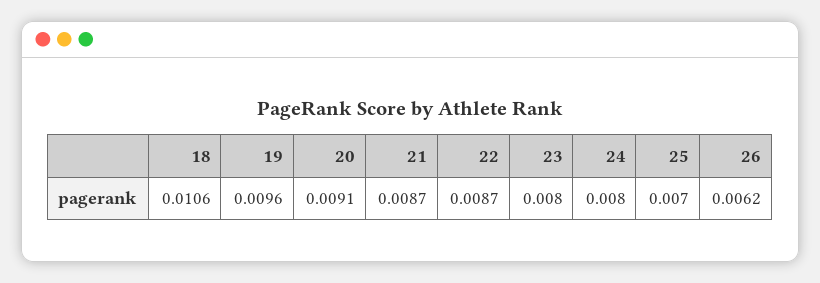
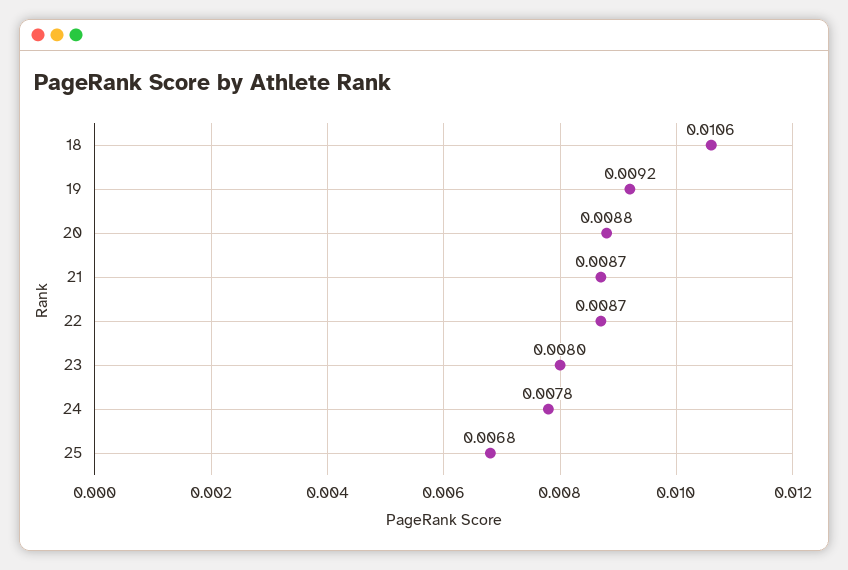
  {
    "18": 0.0106,
-   "19": 0.0096,
+   "19": 0.0092,
-   "20": 0.0091,
+   "20": 0.0088,
    "21": 0.0087,
    "22": 0.0087,
    "23": 0.008,
-   "24": 0.008,
+   "24": 0.0078,
-   "25": 0.007,
+   "25": 0.0068
-   "26": 0.0062
  }

